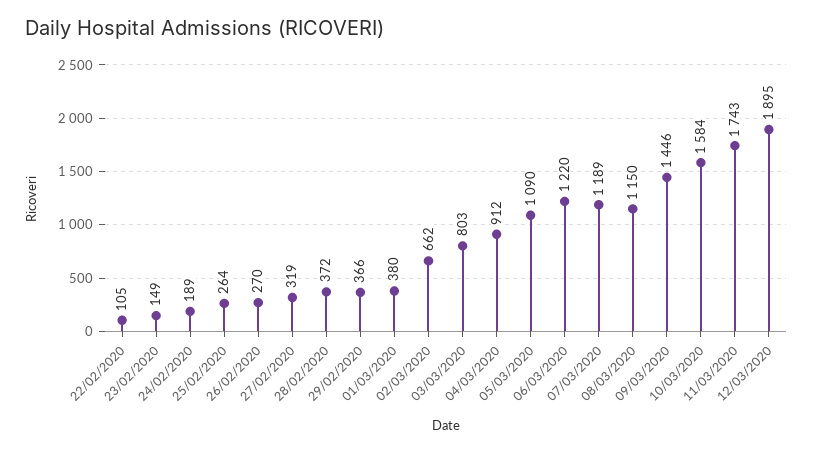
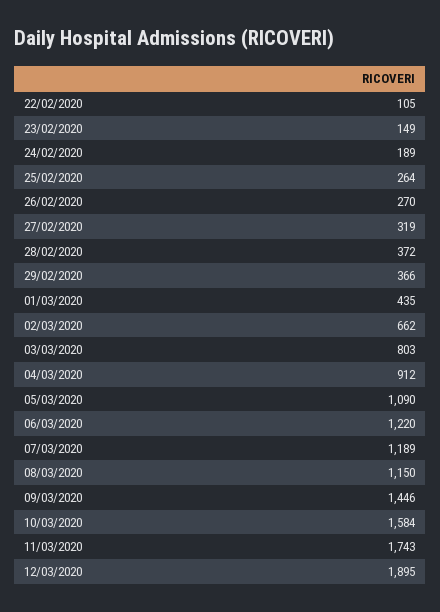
  {
    "22/02/2020": 105,
    "23/02/2020": 149,
    "24/02/2020": 189,
    "25/02/2020": 264,
    "26/02/2020": 270,
    "27/02/2020": 319,
    "28/02/2020": 372,
    "29/02/2020": 366,
-   "01/03/2020": 380,
+   "01/03/2020": 435,
    "02/03/2020": 662,
    "03/03/2020": 803,
    "04/03/2020": 912,
    "05/03/2020": 1090,
    "06/03/2020": 1220,
    "07/03/2020": 1189,
    "08/03/2020": 1150,
    "09/03/2020": 1446,
    "10/03/2020": 1584,
    "11/03/2020": 1743,
    "12/03/2020": 1895
  }

